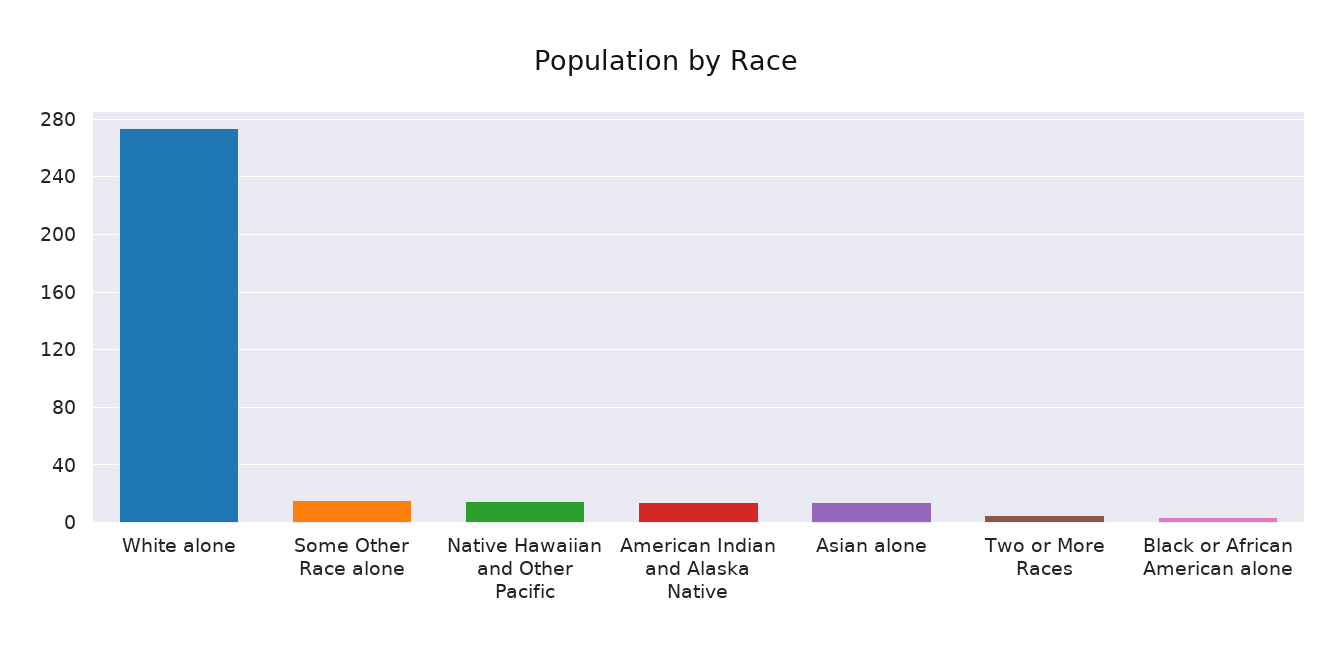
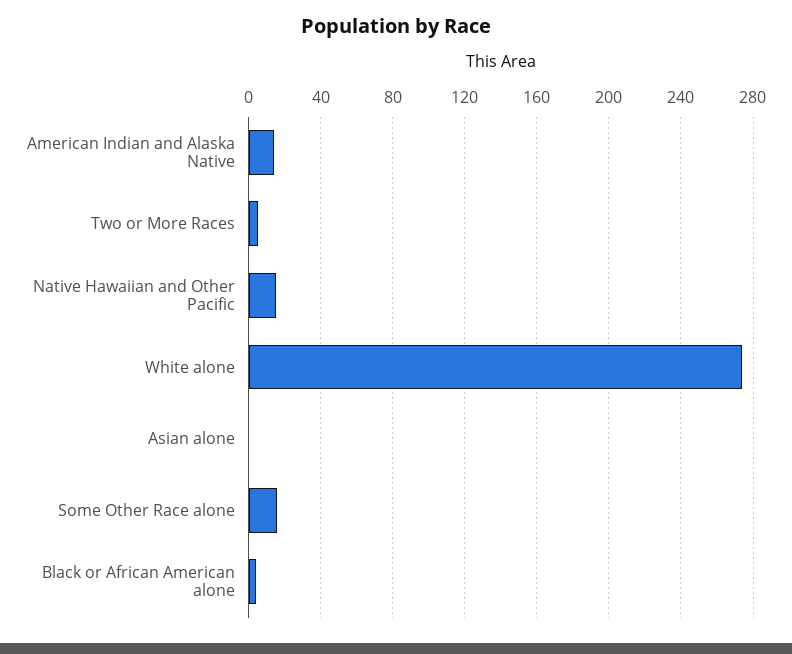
  {
    "White alone": 275,
    "Some Other Race alone": 15,
    "Native Hawaiian and Other Pacific": 15,
    "American Indian and Alaska Native": 15,
-   "Asian alone": 15,
+   "Asian alone": 0,
    "Two or More Races": 5,
    "Black or African American alone": 5
  }

